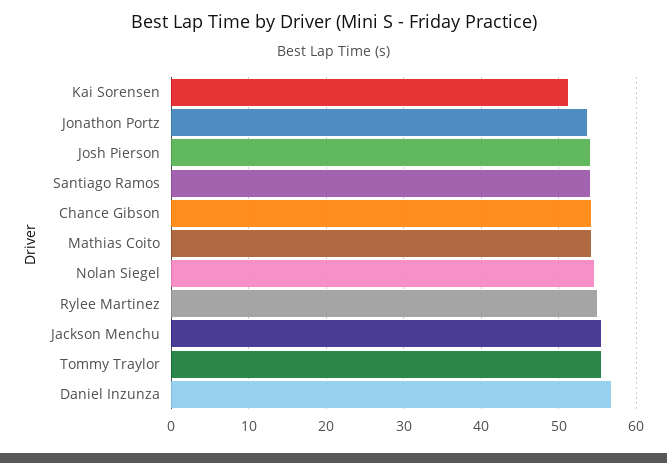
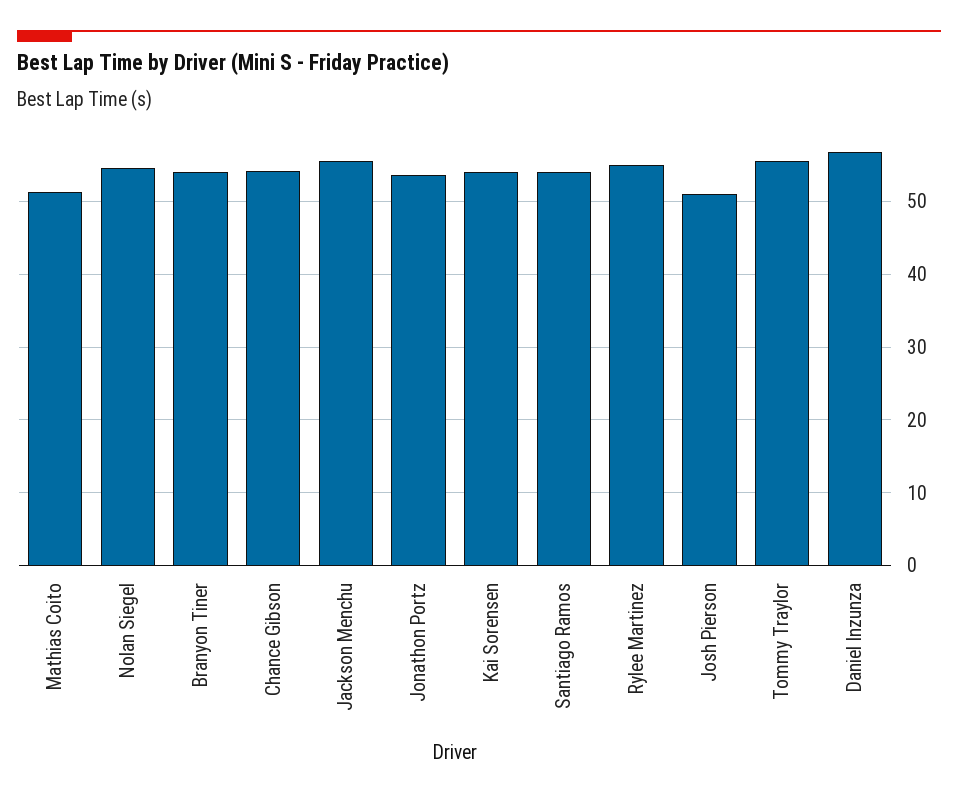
  {
-   "Kai Sorensen": 51,
+   "Kai Sorensen": 54,
    "Jonathon Portz": 54,
-   "Josh Pierson": 54,
+   "Josh Pierson": 51,
    "Santiago Ramos": 54,
    "Chance Gibson": 54,
-   "Mathias Coito": 54,
+   "Mathias Coito": 51,
    "Nolan Siegel": 55,
    "Rylee Martinez": 55,
    "Jackson Menchu": 55,
    "Tommy Traylor": 56,
-   "Daniel Inzunza": 57
+   "Daniel Inzunza": 57,
+   "Branyon Tiner": 54
  }

